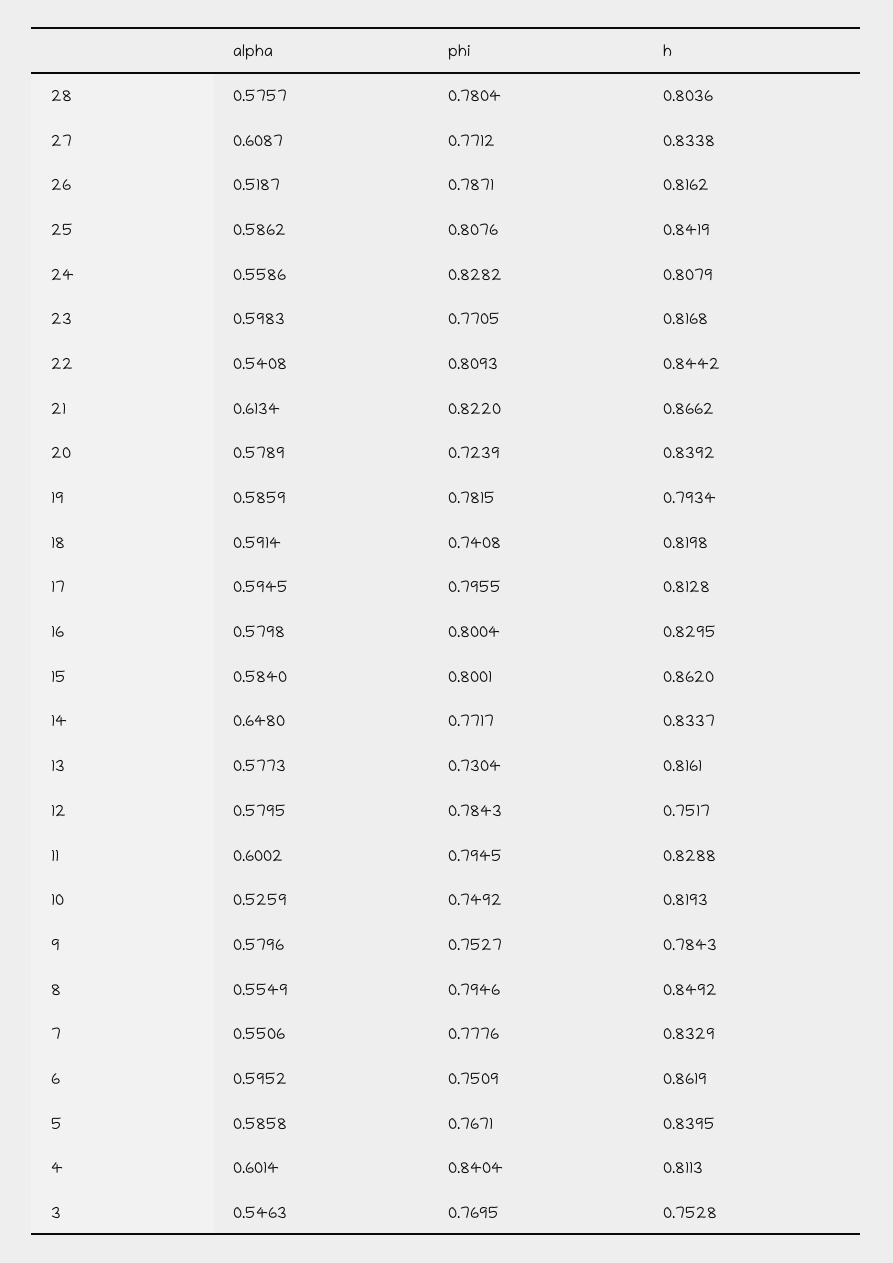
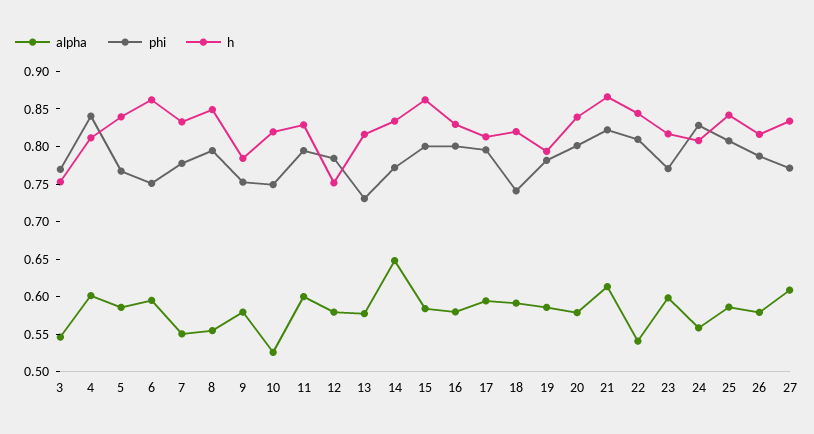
  {
    "alpha": {
-     "28": 0.5757,
      "27": 0.6087,
-     "26": 0.5187,
+     "26": 0.575,
      "25": 0.5862,
      "24": 0.5586,
      "23": 0.5983,
      "22": 0.5408,
      "21": 0.6134,
      "20": 0.5789,
      "19": 0.5859,
      "18": 0.5914,
      "17": 0.5945,
      "16": 0.5798,
      "15": 0.584,
      "14": 0.648,
      "13": 0.5773,
      "12": 0.5795,
      "11": 0.6002,
      "10": 0.5259,
      "9": 0.5796,
      "8": 0.5549,
      "7": 0.5506,
      "6": 0.5952,
      "5": 0.5858,
      "4": 0.6014,
      "3": 0.5463
    },
    "phi": {
-     "28": 0.7804,
      "27": 0.7712,
      "26": 0.7871,
      "25": 0.8076,
      "24": 0.8282,
      "23": 0.7705,
      "22": 0.8093,
      "21": 0.822,
-     "20": 0.7239,
+     "20": 0.8,
      "19": 0.7815,
      "18": 0.7408,
      "17": 0.7955,
      "16": 0.8004,
      "15": 0.8001,
      "14": 0.7717,
      "13": 0.7304,
      "12": 0.7843,
      "11": 0.7945,
      "10": 0.7492,
      "9": 0.7527,
      "8": 0.7946,
      "7": 0.7776,
      "6": 0.7509,
      "5": 0.7671,
      "4": 0.8404,
      "3": 0.7695
    },
    "h": {
-     "28": 0.8036,
      "27": 0.8338,
      "26": 0.8162,
      "25": 0.8419,
      "24": 0.8079,
      "23": 0.8168,
      "22": 0.8442,
      "21": 0.8662,
      "20": 0.8392,
      "19": 0.7934,
      "18": 0.8198,
      "17": 0.8128,
      "16": 0.8295,
      "15": 0.862,
      "14": 0.8337,
      "13": 0.8161,
      "12": 0.7517,
      "11": 0.8288,
      "10": 0.8193,
      "9": 0.7843,
      "8": 0.8492,
      "7": 0.8329,
      "6": 0.8619,
      "5": 0.8395,
      "4": 0.8113,
      "3": 0.7528
    }
  }

